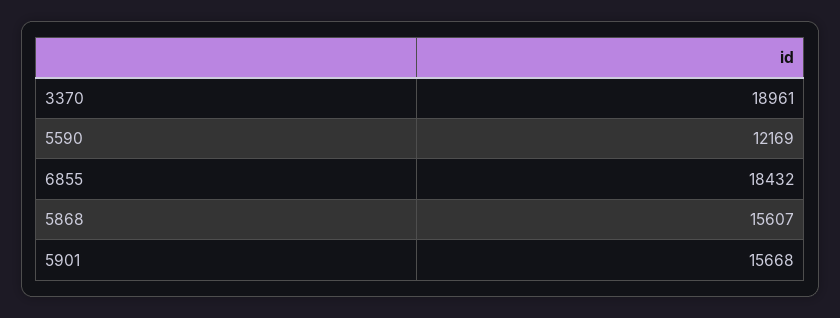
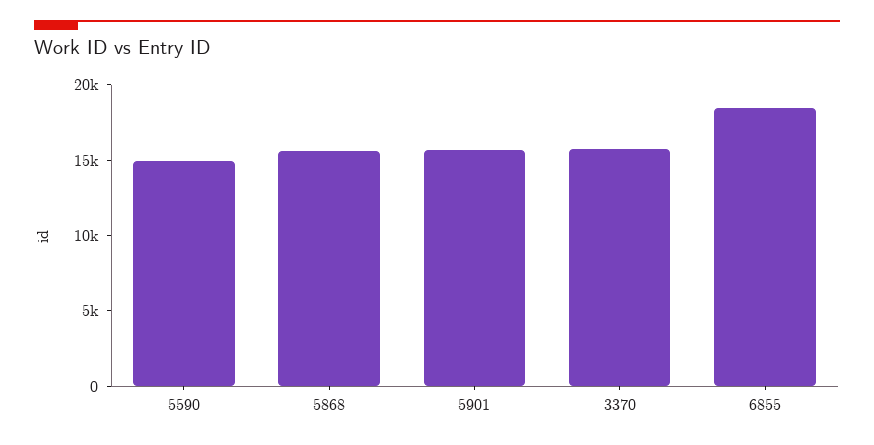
  {
-   "3370": 18961,
+   "3370": 16000,
-   "5590": 12169,
+   "5590": 15000,
    "6855": 18432,
    "5868": 15607,
    "5901": 15668
  }

